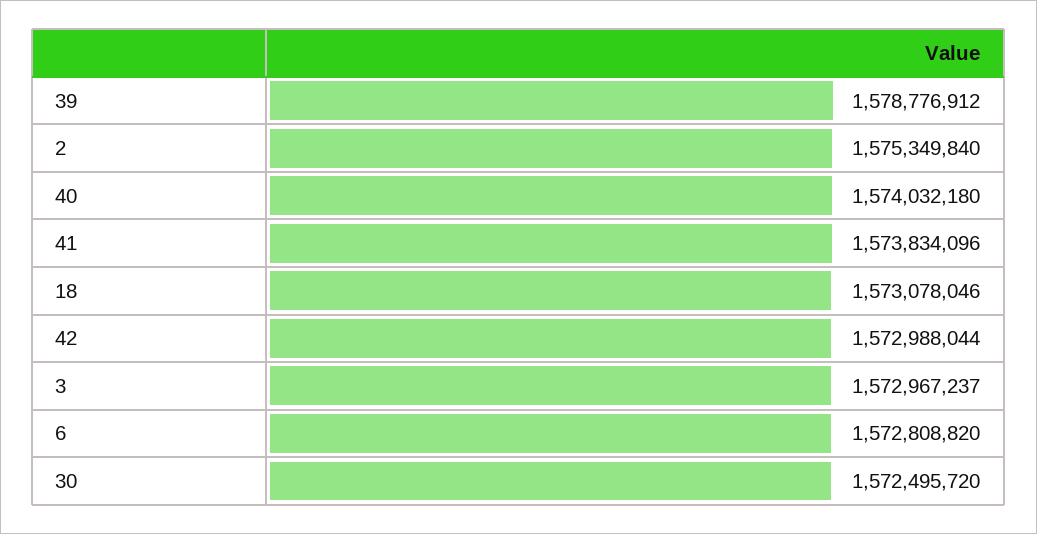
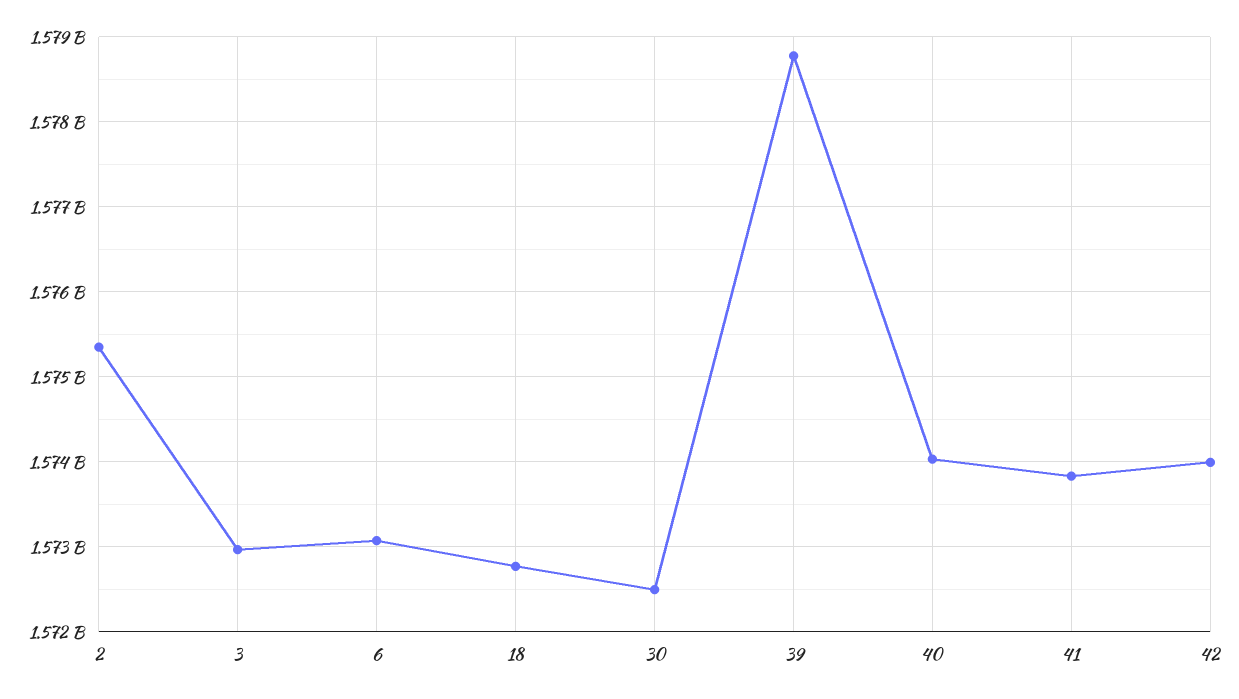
  {
    "39": 1578776912,
    "2": 1575349840,
    "40": 1574032180,
    "41": 1573834096,
-   "18": 1573078046,
+   "18": 1572800000,
-   "42": 1572988044,
+   "42": 1574000000,
    "3": 1572967237,
-   "6": 1572808820,
+   "6": 1573100000,
    "30": 1572495720
  }

